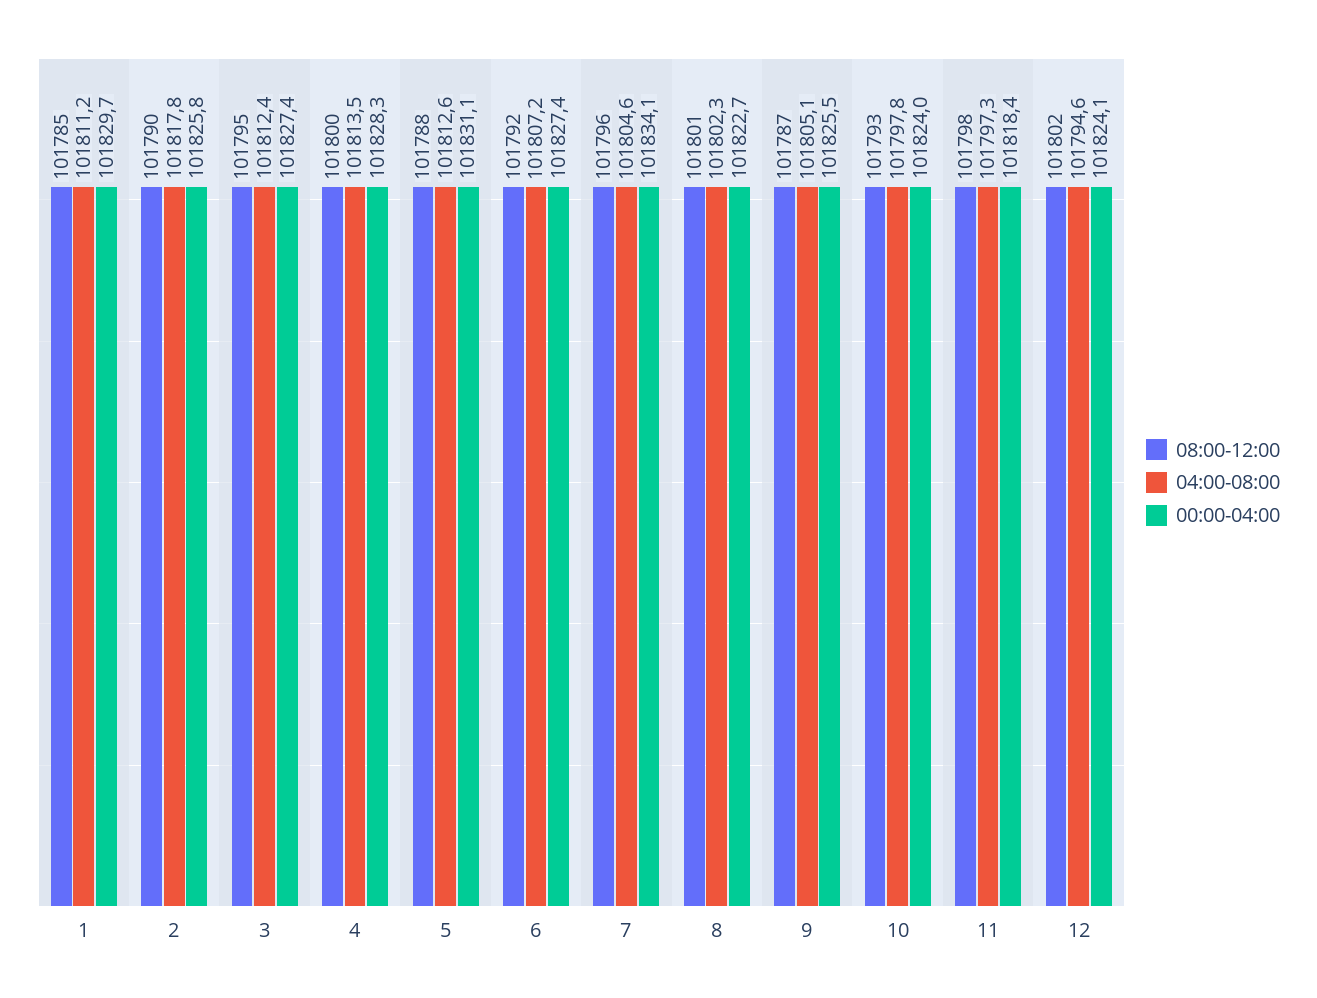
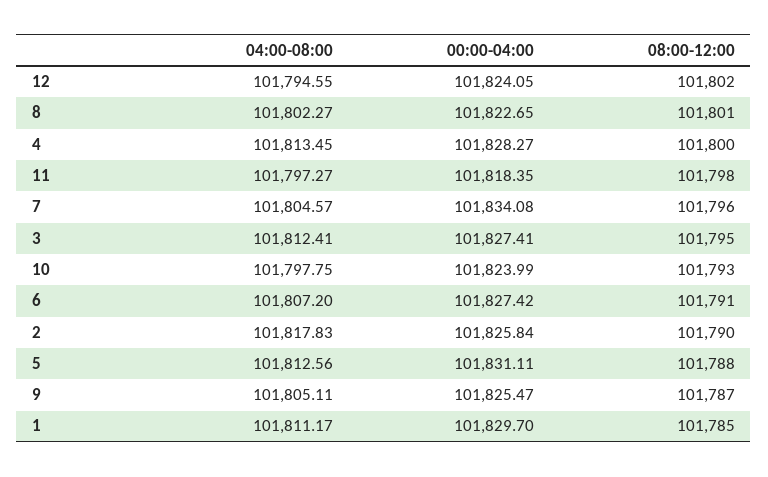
  {
    "08:00-12:00": {
      "1": 101785,
      "2": 101790,
      "3": 101795,
      "4": 101800,
      "5": 101788,
-     "6": 101792,
+     "6": 101791,
      "7": 101796,
      "8": 101801,
      "9": 101787,
      "10": 101793,
      "11": 101798,
      "12": 101802
    },
    "04:00-08:00": {
      "1": 101811.17,
      "2": 101817.83,
      "3": 101812.41,
      "4": 101813.45,
      "5": 101812.56,
      "6": 101807.2,
      "7": 101804.57,
      "8": 101802.27,
      "9": 101805.11,
      "10": 101797.75,
      "11": 101797.27,
      "12": 101794.55
    },
    "00:00-04:00": {
      "1": 101829.7,
      "2": 101825.84,
      "3": 101827.41,
      "4": 101828.27,
      "5": 101831.11,
      "6": 101827.42,
      "7": 101834.08,
      "8": 101822.65,
      "9": 101825.47,
      "10": 101823.99,
      "11": 101818.35,
      "12": 101824.05
    }
  }

